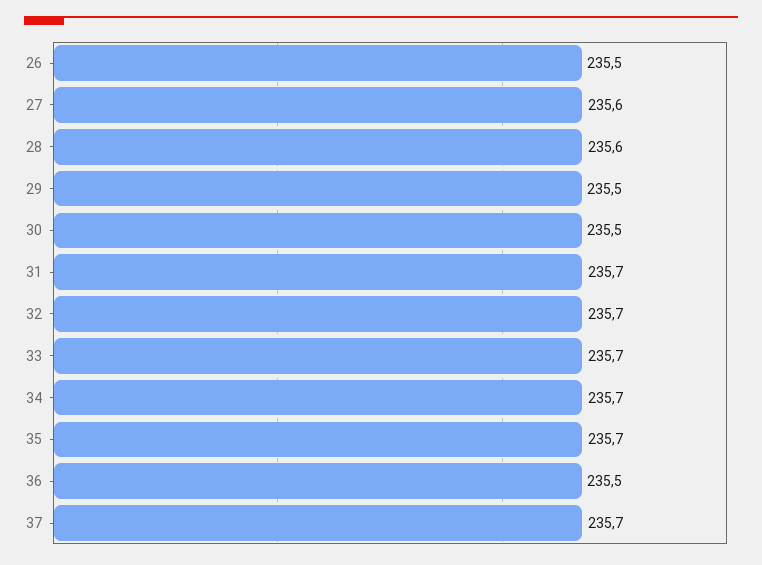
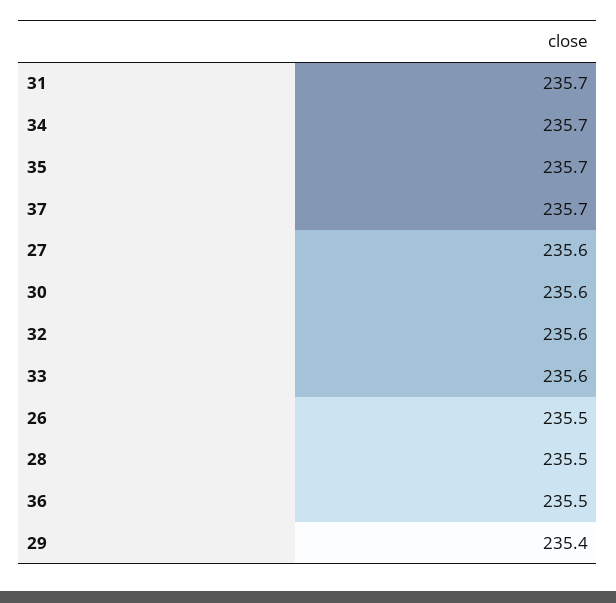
  {
    "26": 235.5,
    "27": 235.6,
-   "28": 235.6,
+   "28": 235.5,
-   "29": 235.5,
+   "29": 235.4,
-   "30": 235.5,
+   "30": 235.6,
    "31": 235.7,
-   "32": 235.7,
+   "32": 235.6,
-   "33": 235.7,
+   "33": 235.6,
    "34": 235.7,
    "35": 235.7,
    "36": 235.5,
    "37": 235.7
  }

